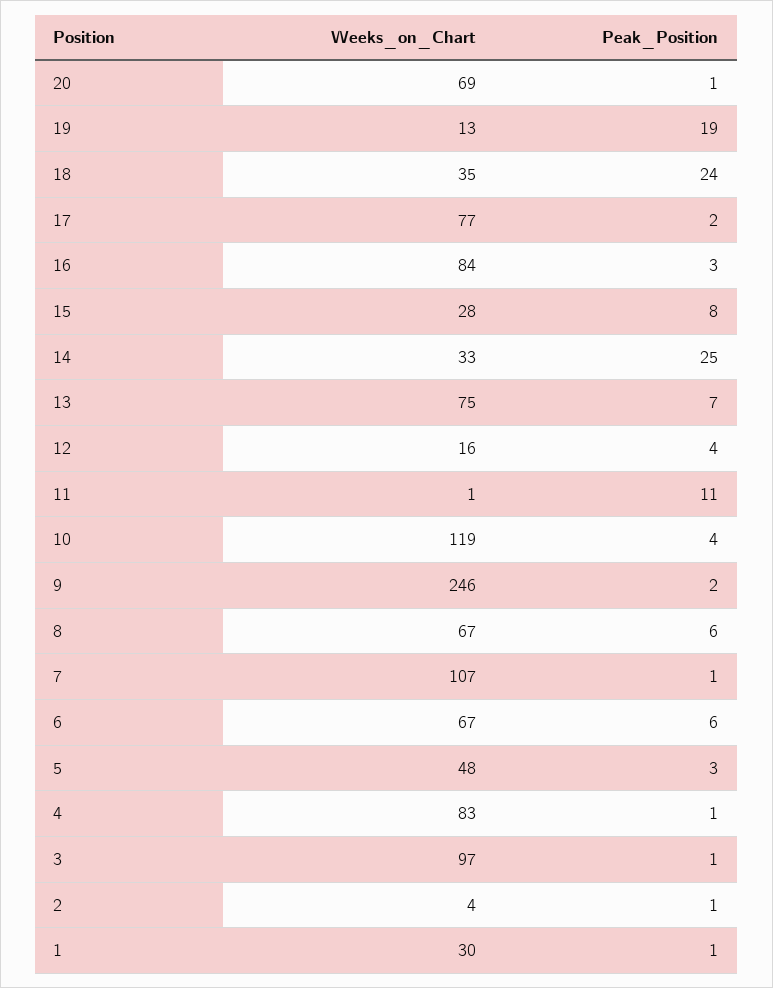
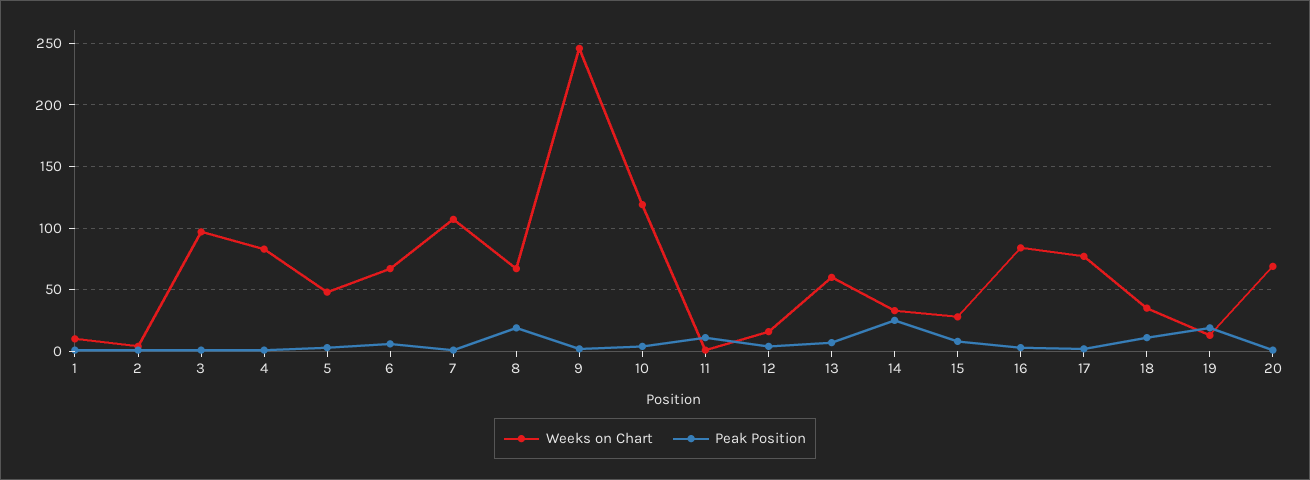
  {
    "Weeks_on_Chart": {
      "20": 69,
      "19": 13,
      "18": 35,
      "17": 77,
      "16": 84,
      "15": 28,
      "14": 33,
-     "13": 75,
+     "13": 60,
      "12": 16,
      "11": 1,
      "10": 119,
      "9": 246,
      "8": 67,
      "7": 107,
      "6": 67,
      "5": 48,
      "4": 83,
      "3": 97,
      "2": 4,
-     "1": 30
+     "1": 10
    },
    "Peak_Position": {
      "20": 1,
      "19": 19,
-     "18": 24,
+     "18": 10,
      "17": 2,
      "16": 3,
      "15": 8,
      "14": 25,
      "13": 7,
      "12": 4,
      "11": 11,
      "10": 4,
      "9": 2,
-     "8": 6,
+     "8": 20,
      "7": 1,
      "6": 6,
      "5": 3,
      "4": 1,
      "3": 1,
      "2": 1,
      "1": 1
    }
  }

